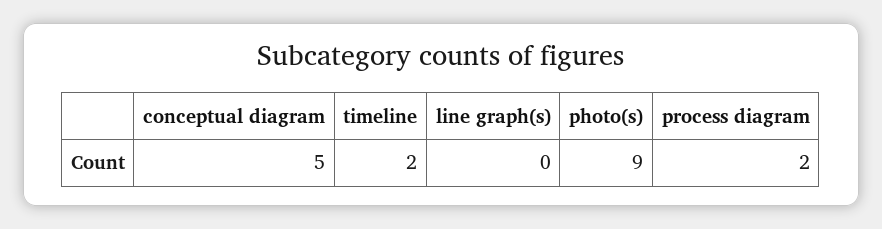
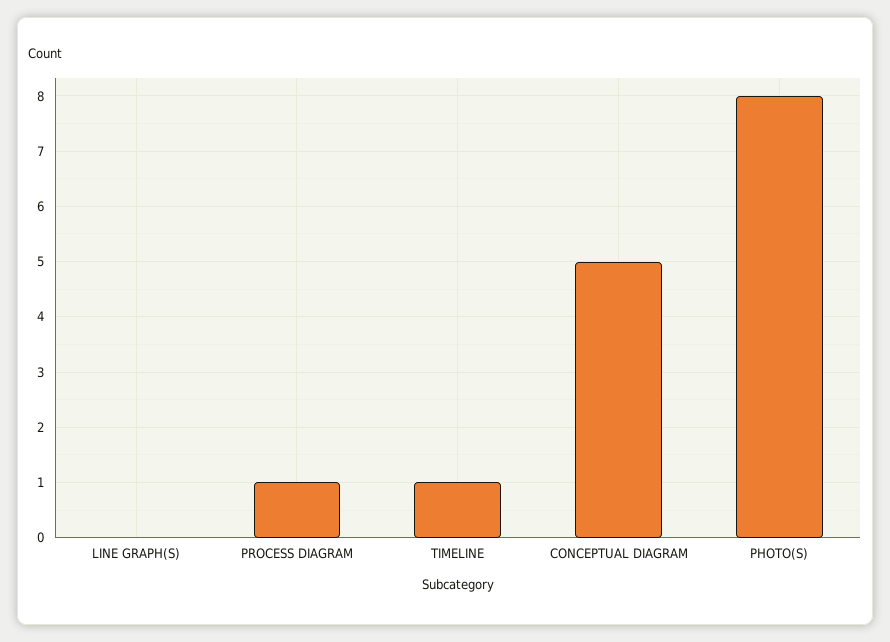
  {
    "conceptual diagram": 5,
-   "timeline": 2,
+   "timeline": 1,
    "line graph(s)": 0,
-   "photo(s)": 9,
+   "photo(s)": 8,
-   "process diagram": 2
+   "process diagram": 1
  }

